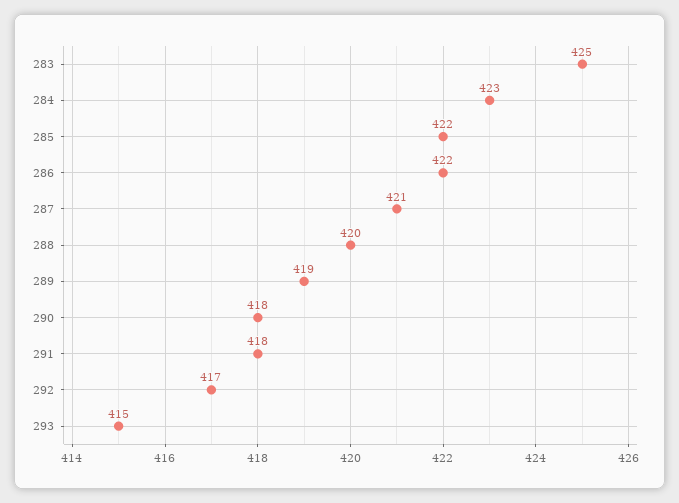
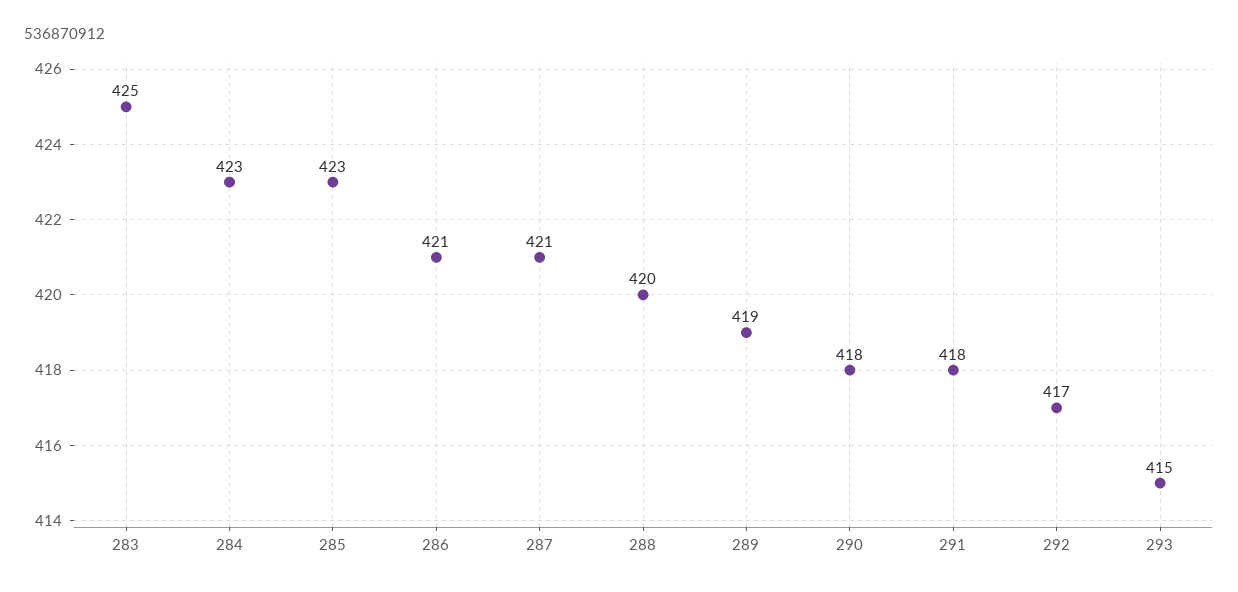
  {
    "283": 425,
    "284": 423,
-   "285": 422,
+   "285": 423,
-   "286": 422,
+   "286": 421,
    "287": 421,
    "288": 420,
    "289": 419,
    "290": 418,
    "291": 418,
    "292": 417,
    "293": 415
  }

